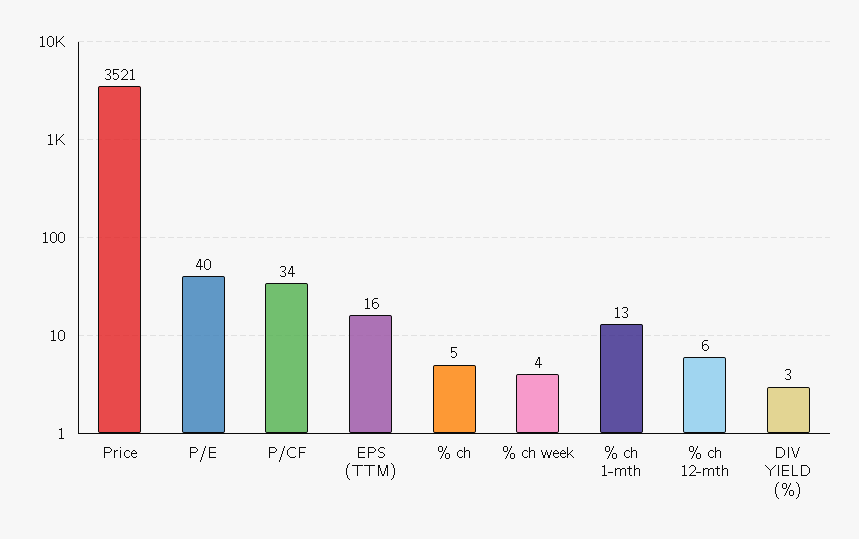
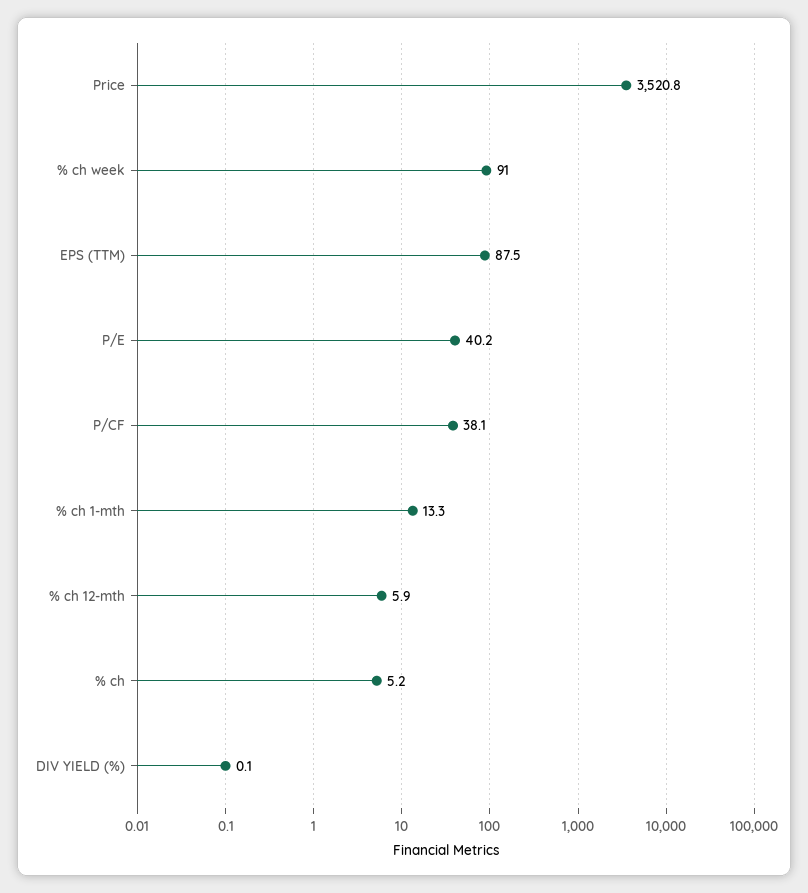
  {
    "Price": 3520.8,
    "P/E": 40.2,
-   "P/CF": 34,
+   "P/CF": 38.1,
-   "EPS (TTM)": 16,
+   "EPS (TTM)": 87.5,
    "% ch": 5.2,
-   "% ch week": 4,
+   "% ch week": 91,
    "% ch 1-mth": 13.3,
    "% ch 12-mth": 5.9,
-   "DIV YIELD (%)": 3
+   "DIV YIELD (%)": 0.1
  }

